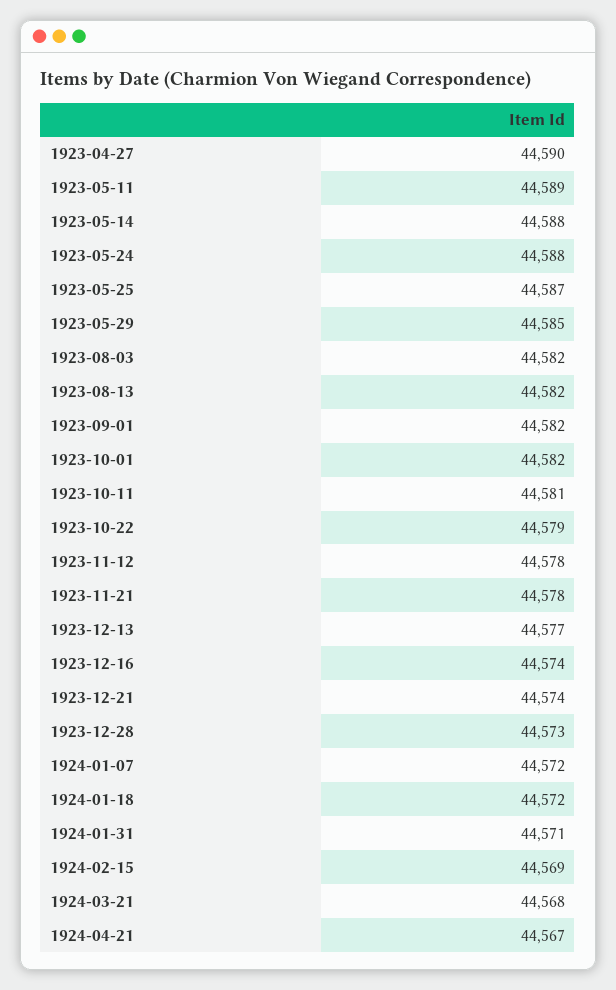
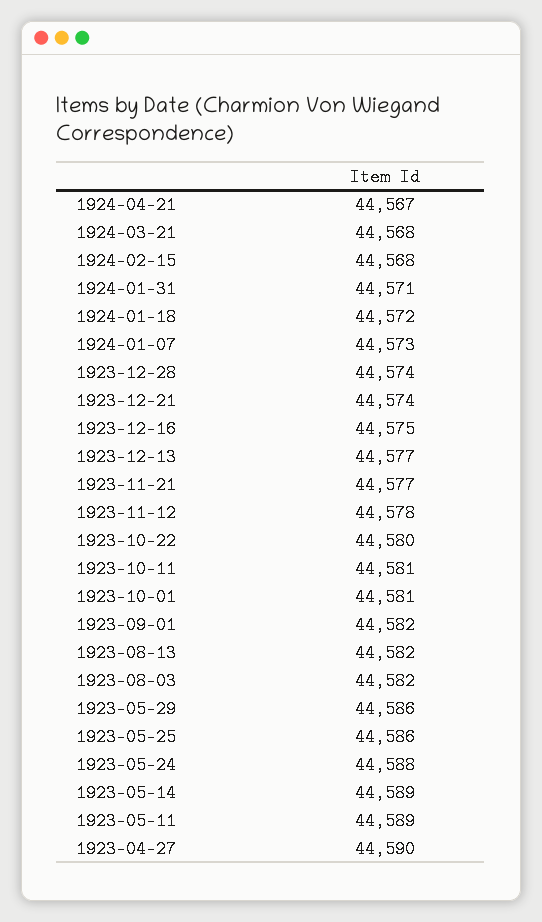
  {
    "1923-04-27": 44590,
    "1923-05-11": 44589,
-   "1923-05-14": 44588,
+   "1923-05-14": 44589,
    "1923-05-24": 44588,
-   "1923-05-25": 44587,
+   "1923-05-25": 44586,
-   "1923-05-29": 44585,
+   "1923-05-29": 44586,
    "1923-08-03": 44582,
    "1923-08-13": 44582,
    "1923-09-01": 44582,
-   "1923-10-01": 44582,
+   "1923-10-01": 44581,
    "1923-10-11": 44581,
-   "1923-10-22": 44579,
+   "1923-10-22": 44580,
    "1923-11-12": 44578,
-   "1923-11-21": 44578,
+   "1923-11-21": 44577,
    "1923-12-13": 44577,
-   "1923-12-16": 44574,
+   "1923-12-16": 44575,
    "1923-12-21": 44574,
-   "1923-12-28": 44573,
+   "1923-12-28": 44574,
-   "1924-01-07": 44572,
+   "1924-01-07": 44573,
    "1924-01-18": 44572,
    "1924-01-31": 44571,
-   "1924-02-15": 44569,
+   "1924-02-15": 44568,
    "1924-03-21": 44568,
    "1924-04-21": 44567
  }

